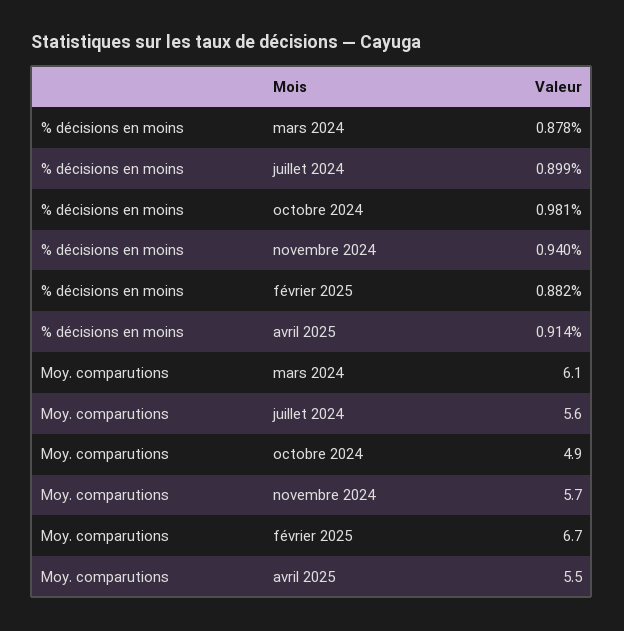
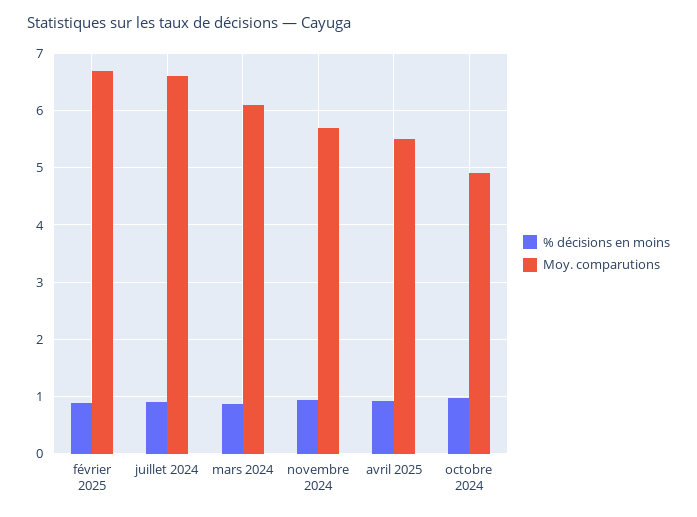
  {
    "% décisions en moins": {
      "mars 2024": 0.878,
      "juillet 2024": 0.899,
      "octobre 2024": 0.981,
      "novembre 2024": 0.94,
      "février 2025": 0.882,
      "avril 2025": 0.914
    },
    "Moy. comparutions": {
      "mars 2024": 6.1,
-     "juillet 2024": 5.6,
+     "juillet 2024": 6.6,
      "octobre 2024": 4.9,
      "novembre 2024": 5.7,
      "février 2025": 6.7,
      "avril 2025": 5.5
    }
  }

